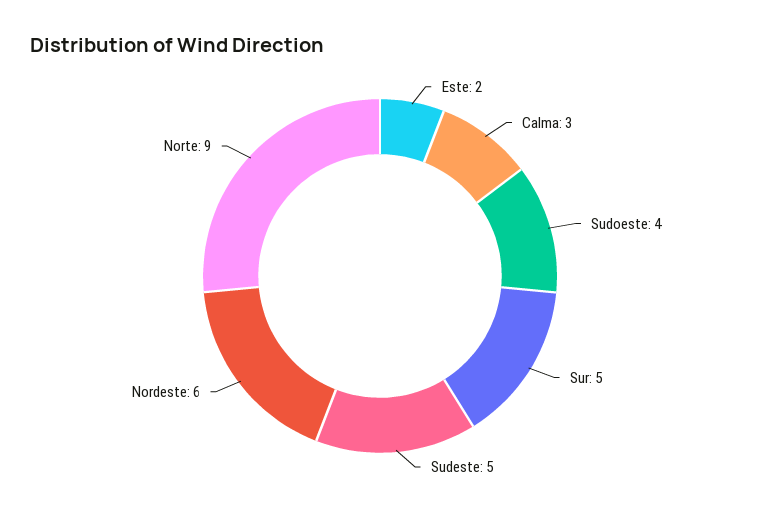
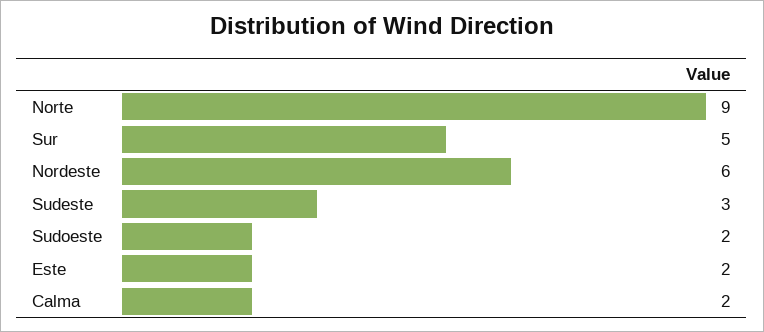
  {
    "Este": 2,
-   "Calma": 3,
+   "Calma": 2,
-   "Sudoeste": 4,
+   "Sudoeste": 2,
    "Sur": 5,
-   "Sudeste": 5,
+   "Sudeste": 3,
    "Nordeste": 6,
    "Norte": 9
  }

